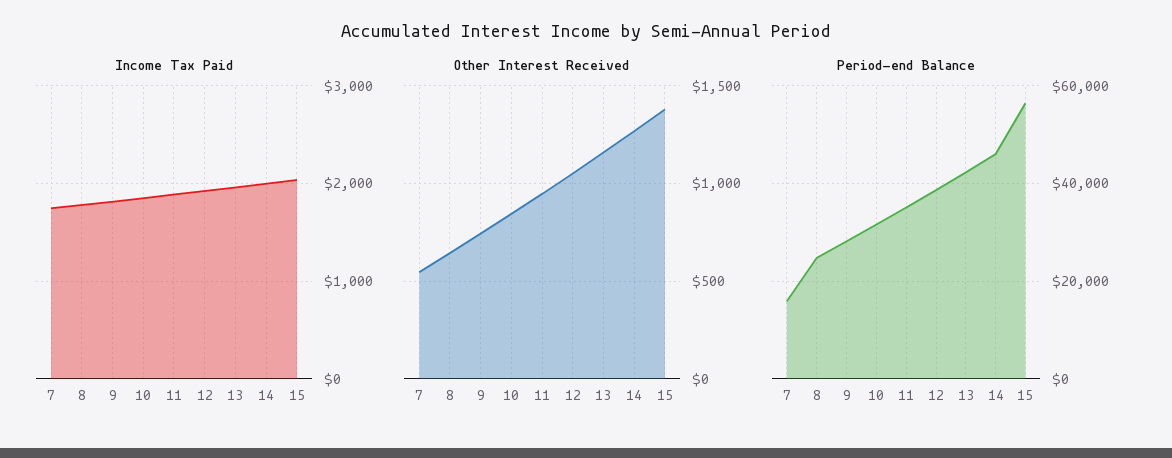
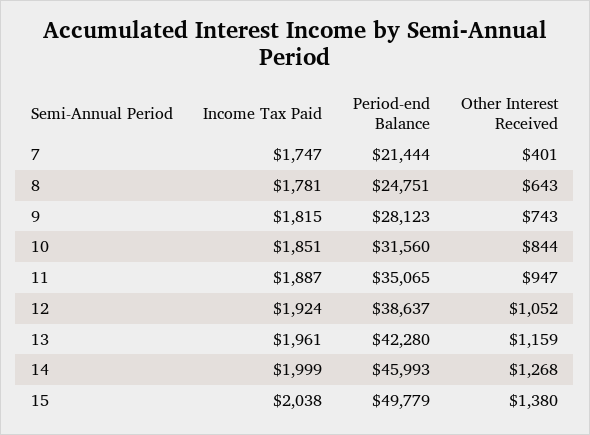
  {
    "Income Tax Paid": {
      "7": 1747,
      "8": 1781,
      "9": 1815,
      "10": 1851,
      "11": 1887,
      "12": 1924,
      "13": 1961,
      "14": 1999,
      "15": 2038
    },
    "Other Interest Received": {
-     "7": 550,
+     "7": 401,
      "8": 643,
      "9": 743,
      "10": 844,
      "11": 947,
      "12": 1052,
      "13": 1159,
      "14": 1268,
      "15": 1380
    },
    "Period-end Balance": {
-     "7": 16000,
+     "7": 21444,
      "8": 24751,
      "9": 28123,
      "10": 31560,
      "11": 35065,
      "12": 38637,
      "13": 42280,
      "14": 45993,
-     "15": 56000
+     "15": 49779
    }
  }

